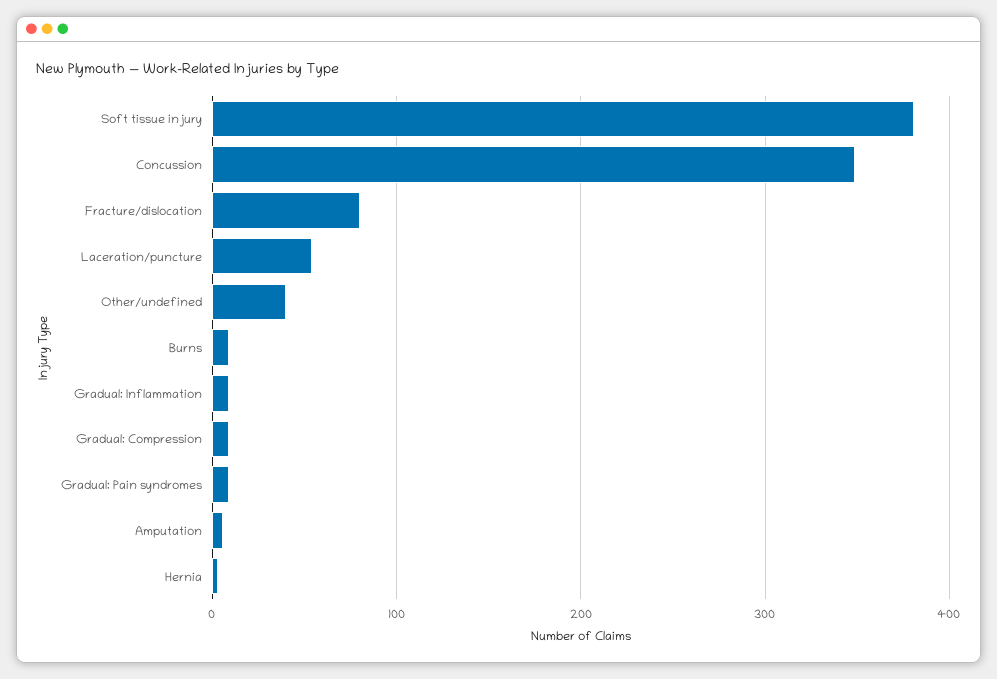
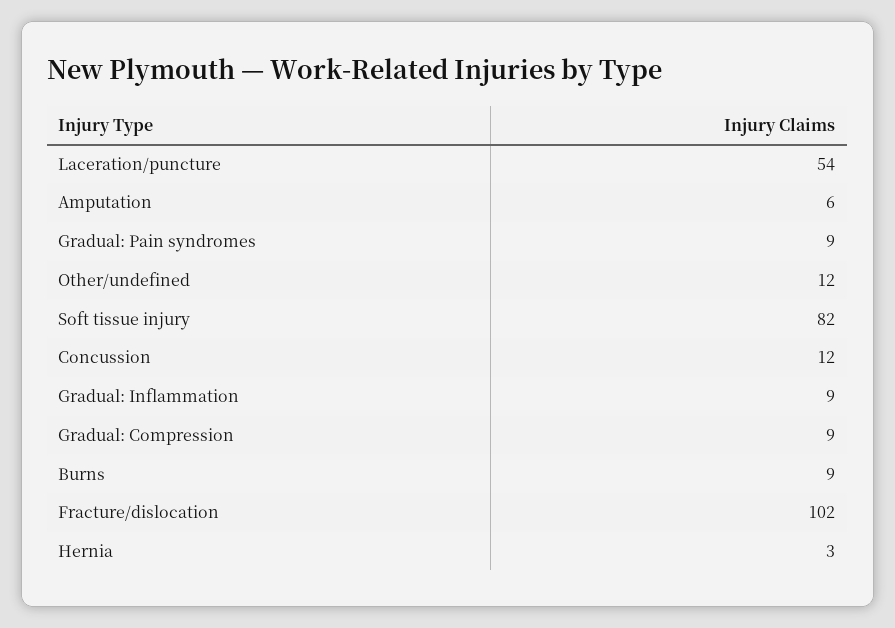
  {
-   "Soft tissue injury": 380,
+   "Soft tissue injury": 82,
-   "Concussion": 350,
+   "Concussion": 12,
-   "Fracture/dislocation": 80,
+   "Fracture/dislocation": 102,
    "Laceration/puncture": 54,
-   "Other/undefined": 40,
+   "Other/undefined": 12,
    "Burns": 9,
    "Gradual: Inflammation": 9,
    "Gradual: Compression": 9,
    "Gradual: Pain syndromes": 9,
    "Amputation": 6,
    "Hernia": 3
  }

